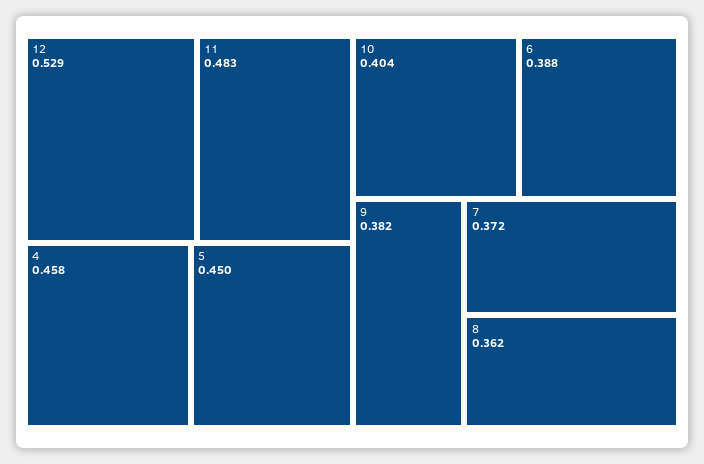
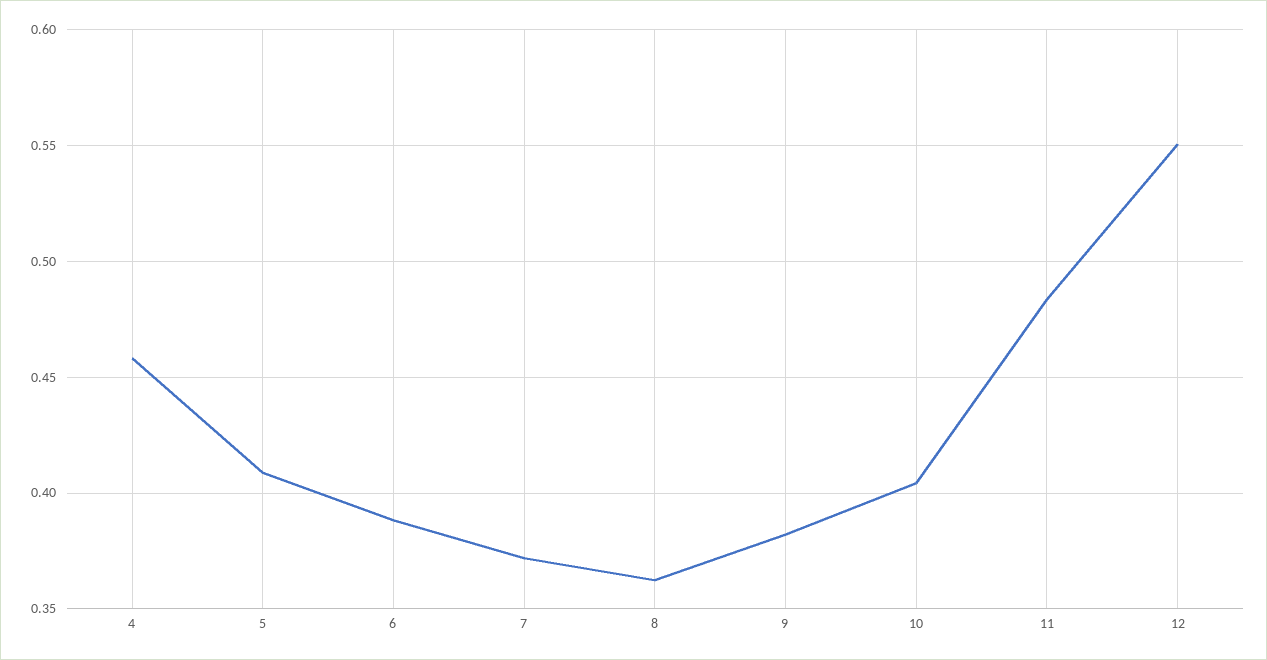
  {
-   "12": 0.529,
+   "12": 0.55,
    "11": 0.483,
    "4": 0.458,
-   "5": 0.45,
+   "5": 0.41,
    "10": 0.404,
    "6": 0.388,
    "9": 0.382,
    "7": 0.372,
    "8": 0.362
  }

